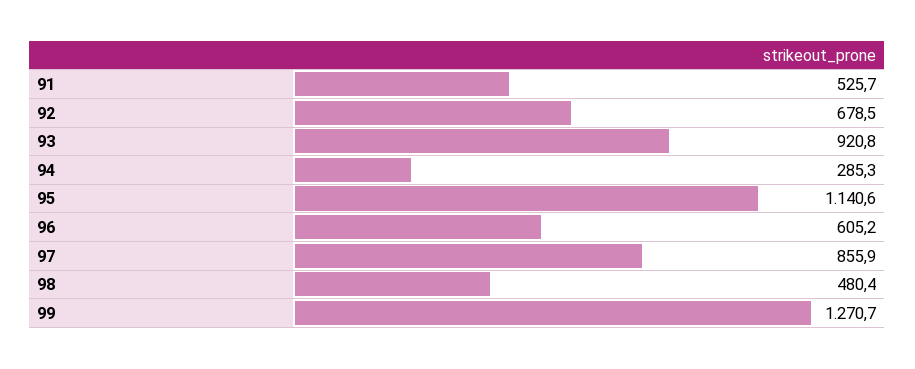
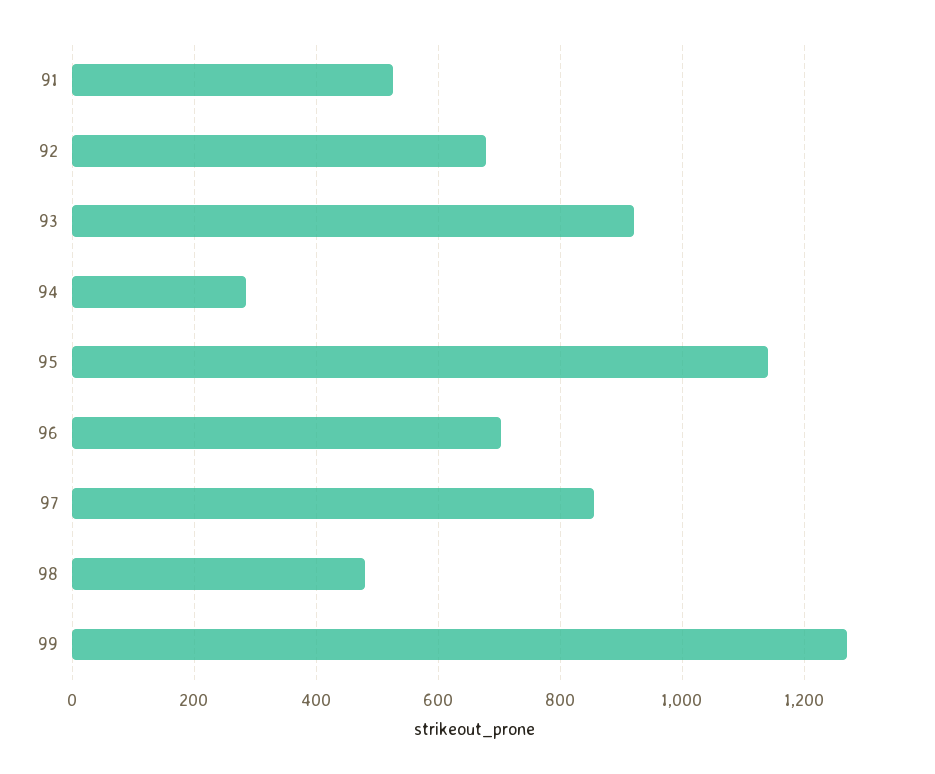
  {
    "91": 525.7,
    "92": 678.5,
    "93": 920.8,
    "94": 285.3,
    "95": 1140.6,
-   "96": 605.2,
+   "96": 700,
    "97": 855.9,
    "98": 480.4,
    "99": 1270.7
  }

